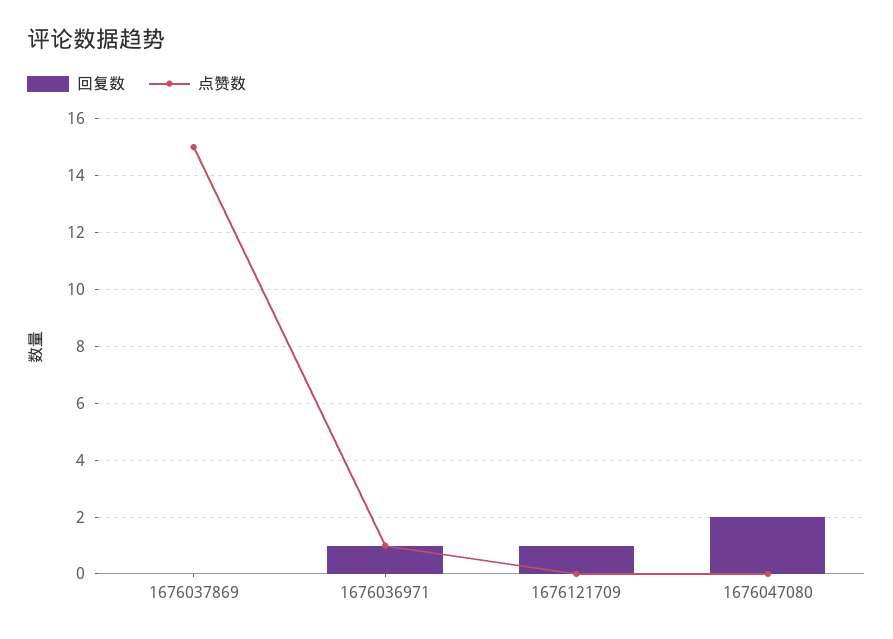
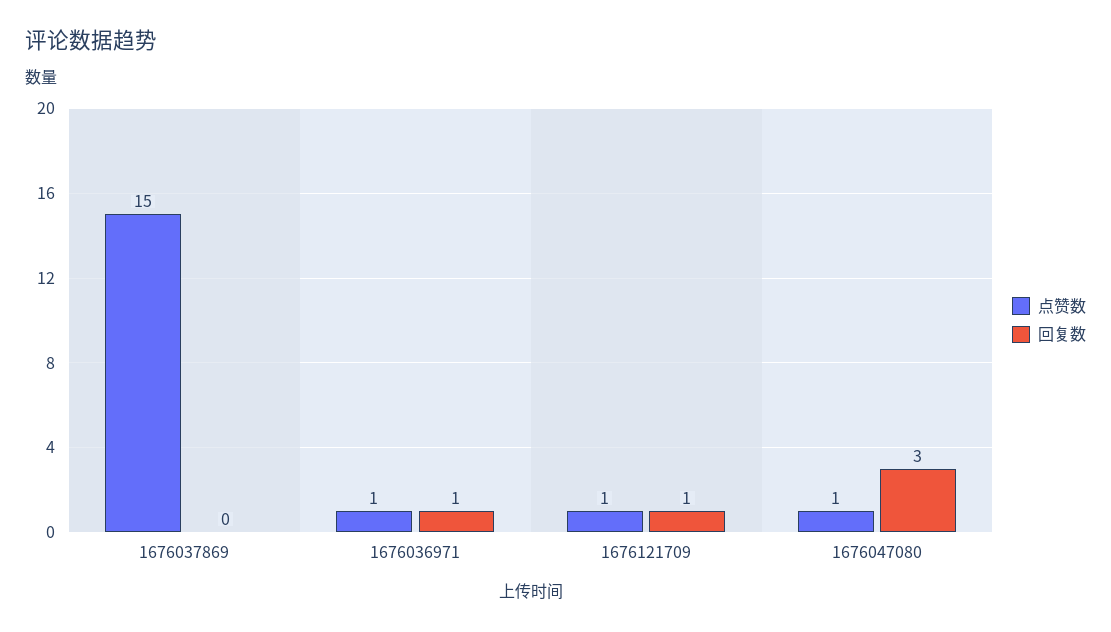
  {
    "回复数": {
      "1676037869": 0,
      "1676036971": 1,
      "1676121709": 1,
-     "1676047080": 2
+     "1676047080": 3
    },
    "点赞数": {
      "1676037869": 15,
      "1676036971": 1,
-     "1676121709": 0,
+     "1676121709": 1,
-     "1676047080": 0
+     "1676047080": 1
    }
  }

